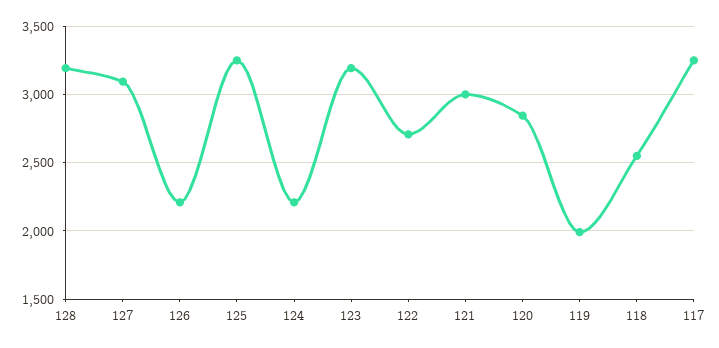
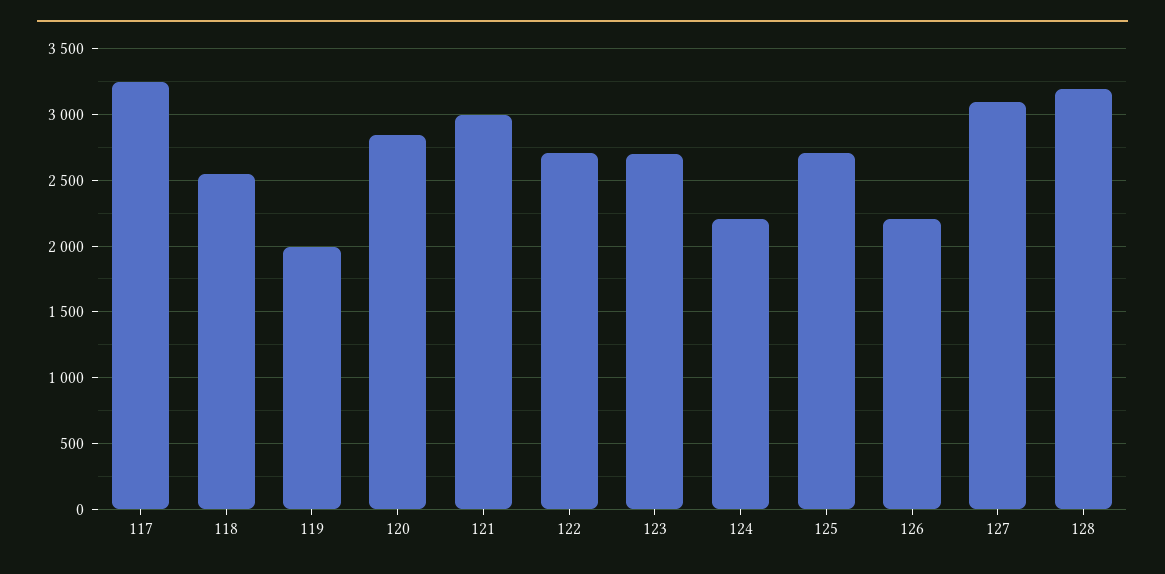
  {
    "128": 3200,
    "127": 3100,
    "126": 2200,
-   "125": 3250,
+   "125": 2700,
    "124": 2200,
-   "123": 3200,
+   "123": 2700,
    "122": 2700,
    "121": 3000,
    "120": 2850,
    "119": 2000,
    "118": 2550,
    "117": 3250
  }

